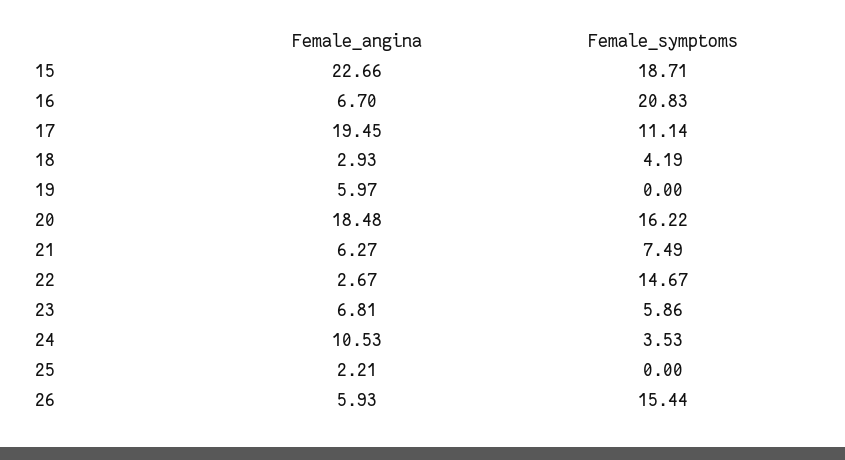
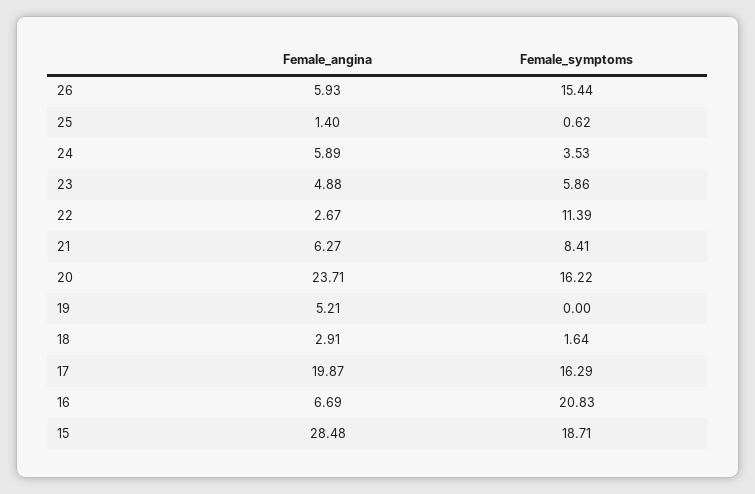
  {
    "Female_angina": {
-     "15": 22.66,
+     "15": 28.48,
-     "16": 6.7,
+     "16": 6.69,
-     "17": 19.45,
+     "17": 19.87,
-     "18": 2.93,
+     "18": 2.91,
-     "19": 5.97,
+     "19": 5.21,
-     "20": 18.48,
+     "20": 23.71,
      "21": 6.27,
      "22": 2.67,
-     "23": 6.81,
+     "23": 4.88,
-     "24": 10.53,
+     "24": 5.89,
-     "25": 2.21,
+     "25": 1.4,
      "26": 5.93
    },
    "Female_symptoms": {
      "15": 18.71,
      "16": 20.83,
-     "17": 11.14,
+     "17": 16.29,
-     "18": 4.19,
+     "18": 1.64,
      "19": 0,
      "20": 16.22,
-     "21": 7.49,
+     "21": 8.41,
-     "22": 14.67,
+     "22": 11.39,
      "23": 5.86,
      "24": 3.53,
-     "25": 0,
+     "25": 0.62,
      "26": 15.44
    }
  }

